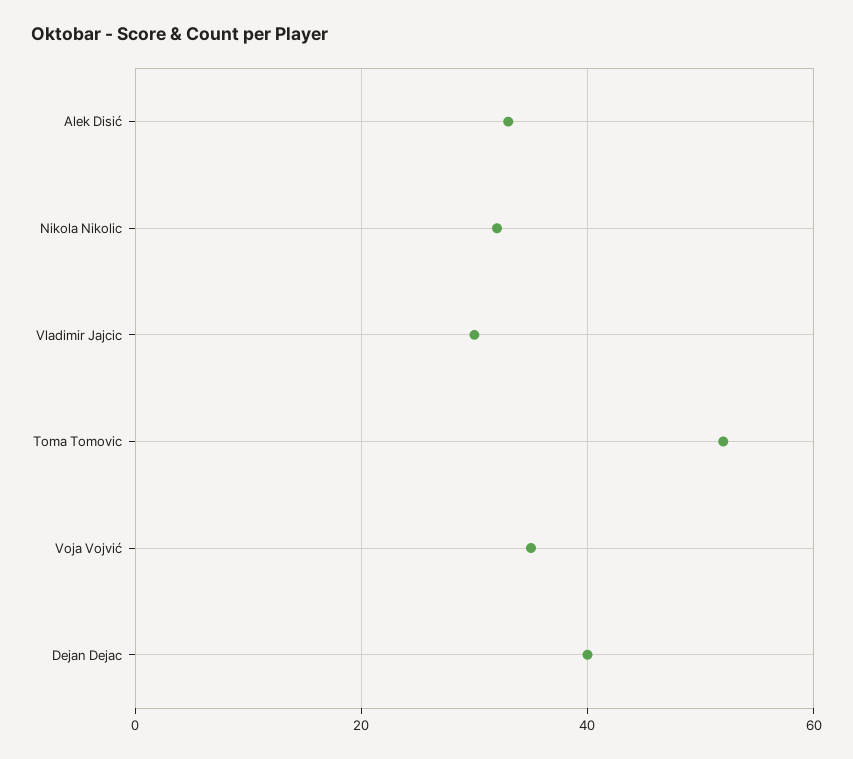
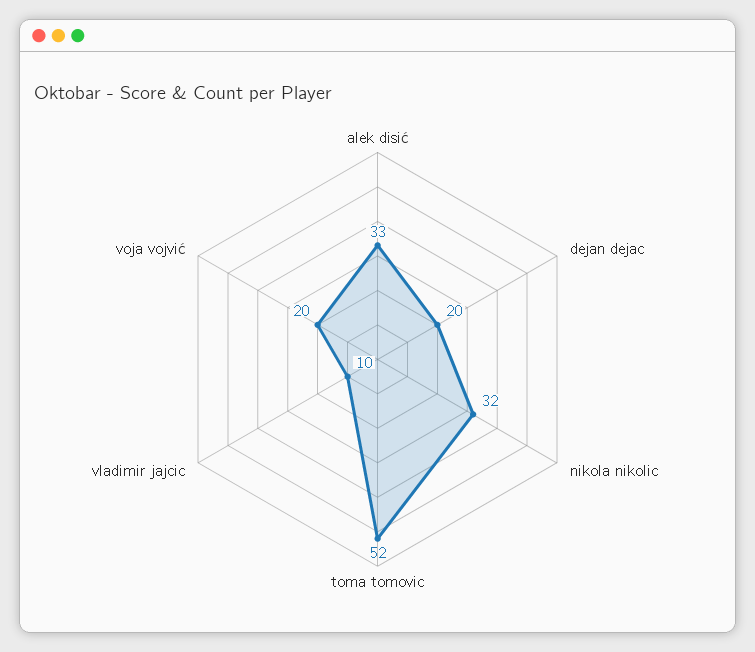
  {
    "Alek Disić": 33,
    "Nikola Nikolic": 32,
-   "Vladimir Jajcic": 30,
+   "Vladimir Jajcic": 10,
    "Toma Tomovic": 52,
-   "Voja Vojvić": 35,
+   "Voja Vojvić": 20,
-   "Dejan Dejac": 40
+   "Dejan Dejac": 20
  }

